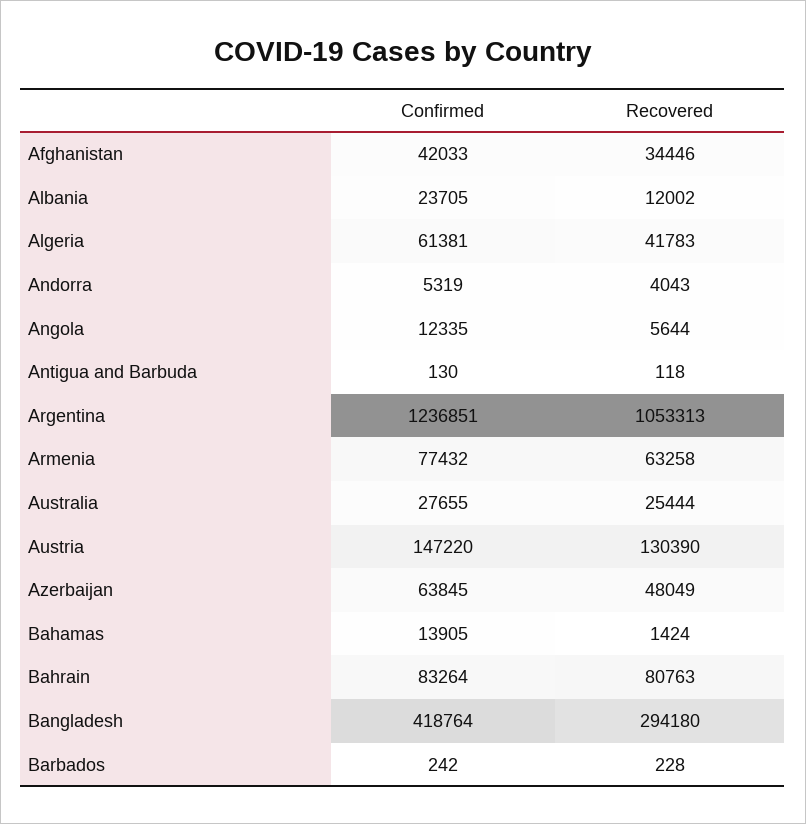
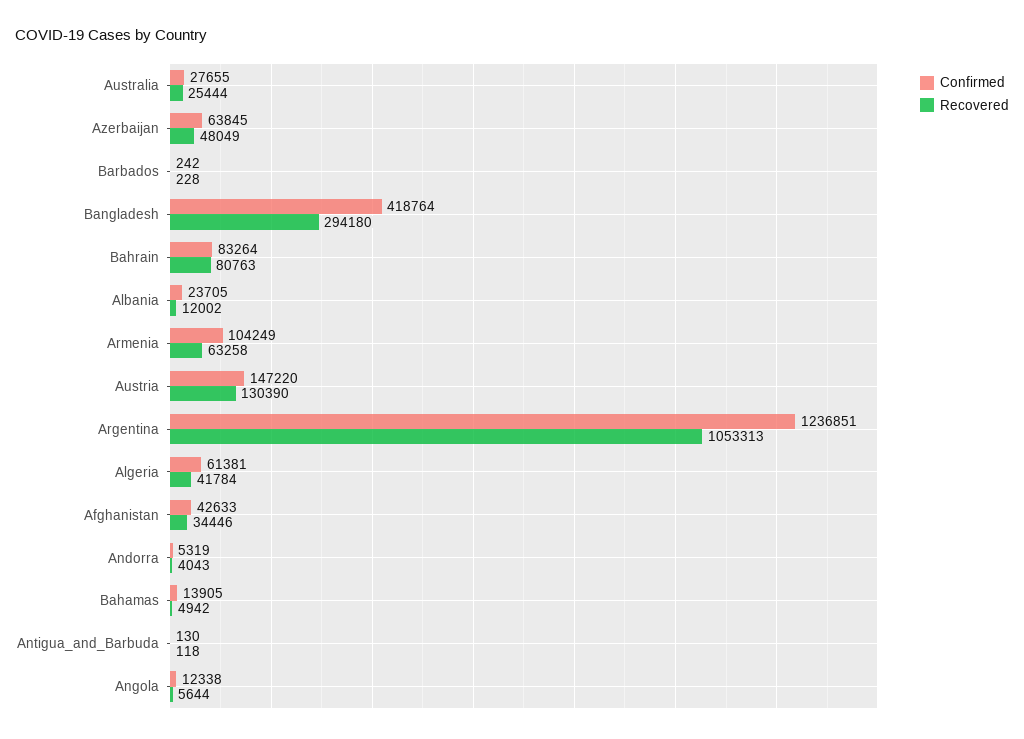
  {
    "Confirmed": {
-     "Afghanistan": 42033,
+     "Afghanistan": 42633,
      "Albania": 23705,
      "Algeria": 61381,
      "Andorra": 5319,
-     "Angola": 12335,
+     "Angola": 12338,
      "Antigua and Barbuda": 130,
      "Argentina": 1236851,
-     "Armenia": 77432,
+     "Armenia": 104249,
      "Australia": 27655,
      "Austria": 147220,
      "Azerbaijan": 63845,
      "Bahamas": 13905,
      "Bahrain": 83264,
      "Bangladesh": 418764,
      "Barbados": 242
    },
    "Recovered": {
      "Afghanistan": 34446,
      "Albania": 12002,
-     "Algeria": 41783,
+     "Algeria": 41784,
      "Andorra": 4043,
      "Angola": 5644,
      "Antigua and Barbuda": 118,
      "Argentina": 1053313,
      "Armenia": 63258,
      "Australia": 25444,
      "Austria": 130390,
      "Azerbaijan": 48049,
-     "Bahamas": 1424,
+     "Bahamas": 4942,
      "Bahrain": 80763,
      "Bangladesh": 294180,
      "Barbados": 228
    }
  }

